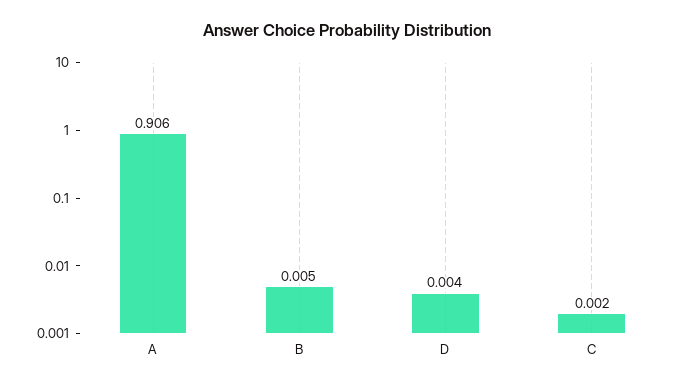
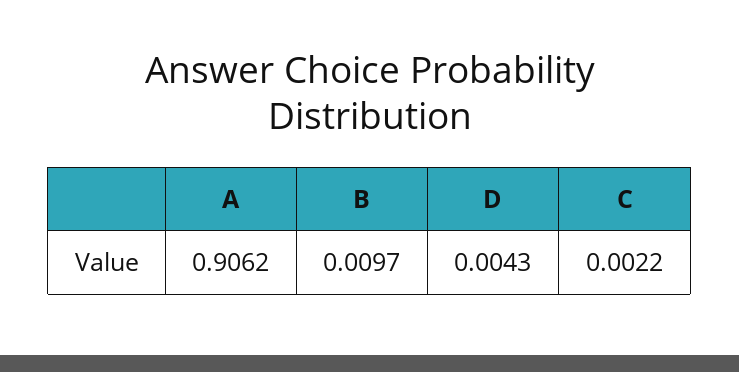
  {
    "A": 0.9062,
-   "B": 0.005,
+   "B": 0.0097,
    "D": 0.0043,
    "C": 0.0022
  }

